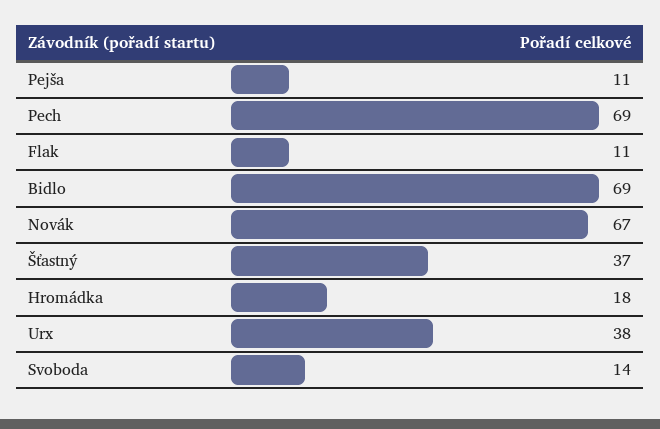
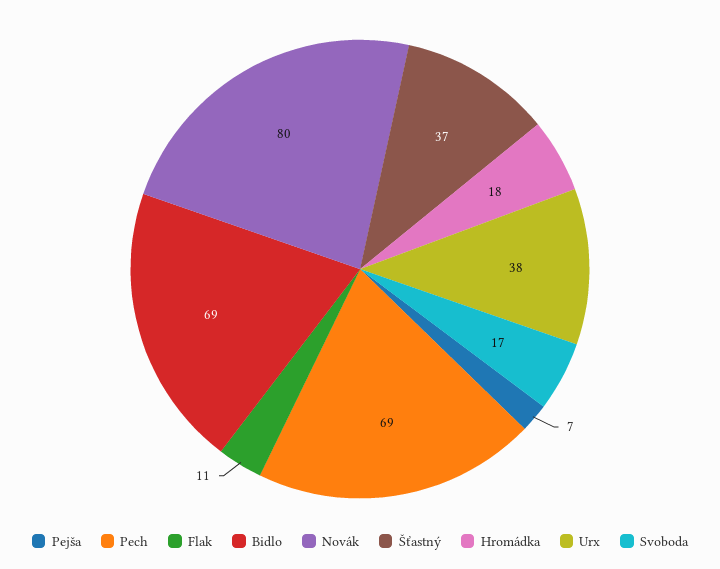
  {
-   "Pejša": 11,
+   "Pejša": 7,
    "Pech": 69,
    "Flak": 11,
    "Bidlo": 69,
-   "Novák": 67,
+   "Novák": 80,
    "Šťastný": 37,
    "Hromádka": 18,
    "Urx": 38,
-   "Svoboda": 14
+   "Svoboda": 17
  }

